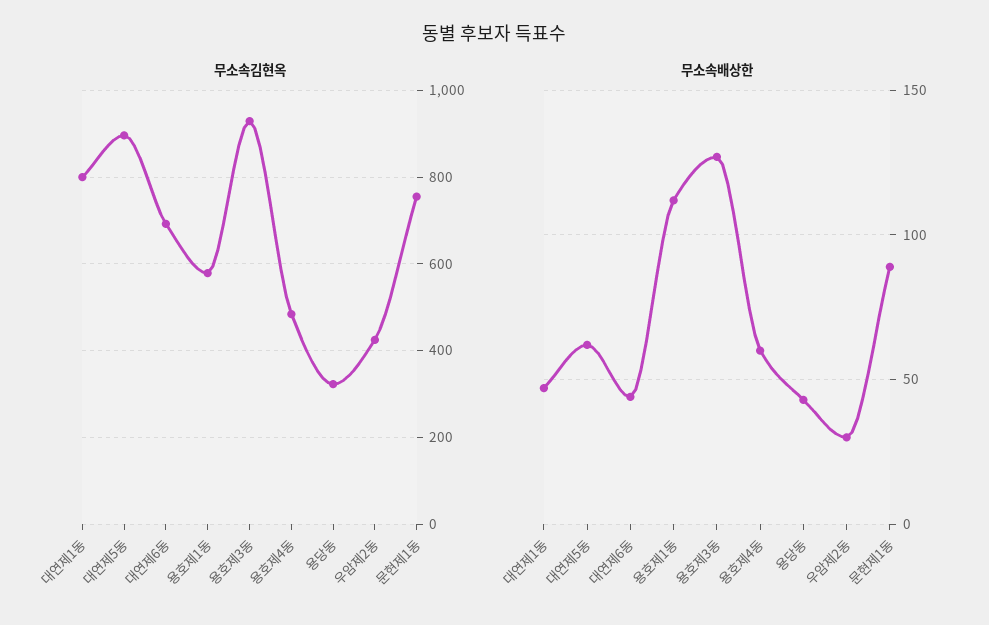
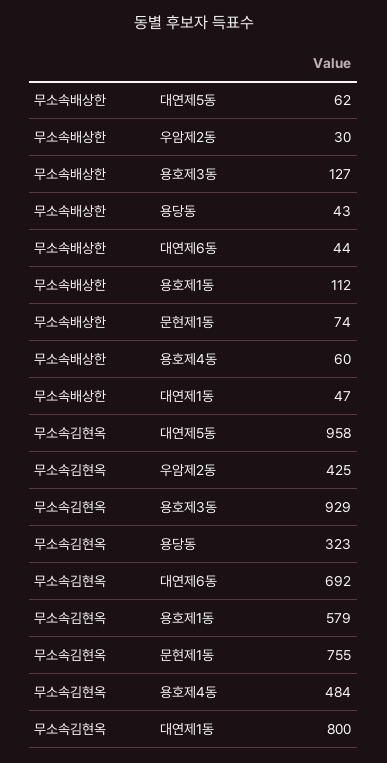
  {
    "무소속김현옥": {
      "대연제1동": 800,
-     "대연제5동": 900,
+     "대연제5동": 958,
      "대연제6동": 692,
      "용호제1동": 579,
      "용호제3동": 929,
      "용호제4동": 484,
      "용당동": 323,
      "우암제2동": 425,
      "문현제1동": 755
    },
    "무소속배상한": {
      "대연제1동": 47,
      "대연제5동": 62,
      "대연제6동": 44,
      "용호제1동": 112,
      "용호제3동": 127,
      "용호제4동": 60,
      "용당동": 43,
      "우암제2동": 30,
-     "문현제1동": 90
+     "문현제1동": 74
    }
  }

